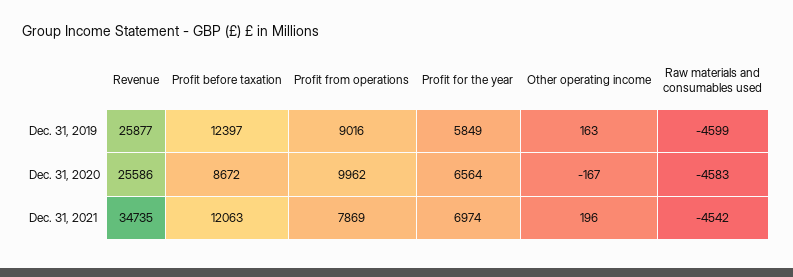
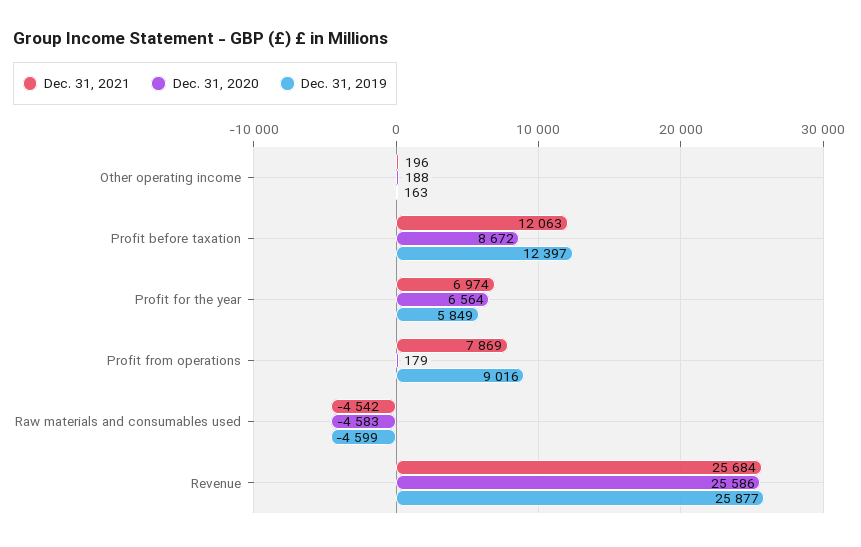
  {
    "Dec. 31, 2019": {
      "Revenue": 25877,
      "Profit before taxation": 12397,
      "Profit from operations": 9016,
      "Profit for the year": 5849,
      "Other operating income": 163,
      "Raw materials and consumables used": -4599
    },
    "Dec. 31, 2020": {
      "Revenue": 25586,
      "Profit before taxation": 8672,
-     "Profit from operations": 9962,
+     "Profit from operations": 179,
      "Profit for the year": 6564,
-     "Other operating income": -167,
+     "Other operating income": 188,
      "Raw materials and consumables used": -4583
    },
    "Dec. 31, 2021": {
-     "Revenue": 34735,
+     "Revenue": 25684,
      "Profit before taxation": 12063,
      "Profit from operations": 7869,
      "Profit for the year": 6974,
      "Other operating income": 196,
      "Raw materials and consumables used": -4542
    }
  }

